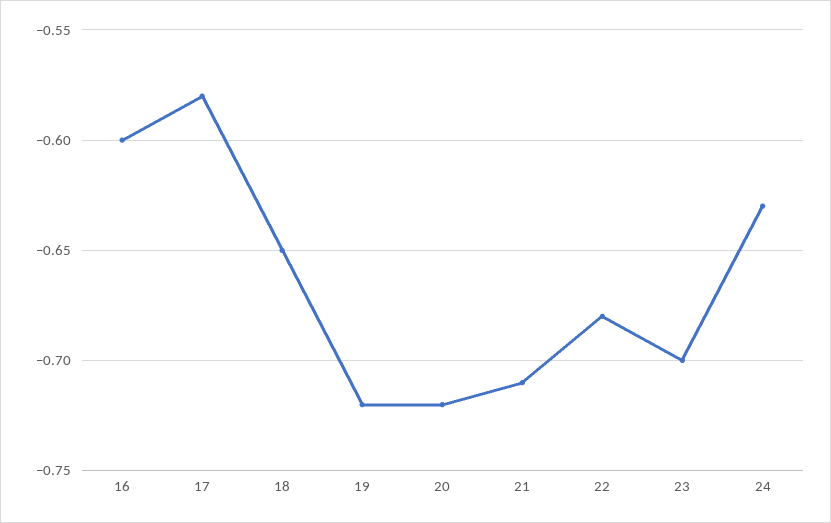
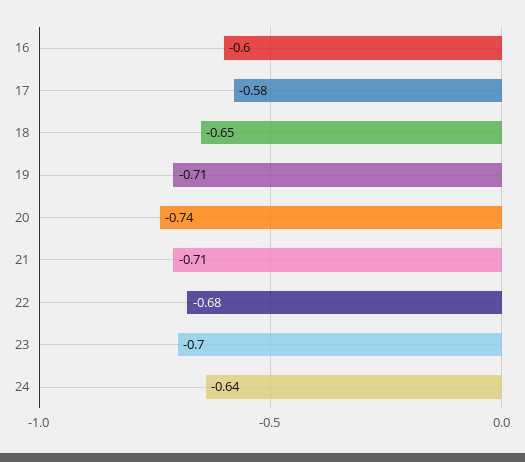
  {
    "16": -0.6,
    "17": -0.58,
    "18": -0.65,
-   "19": -0.72,
+   "19": -0.71,
-   "20": -0.72,
+   "20": -0.74,
    "21": -0.71,
    "22": -0.68,
    "23": -0.7,
-   "24": -0.63
+   "24": -0.64
  }

